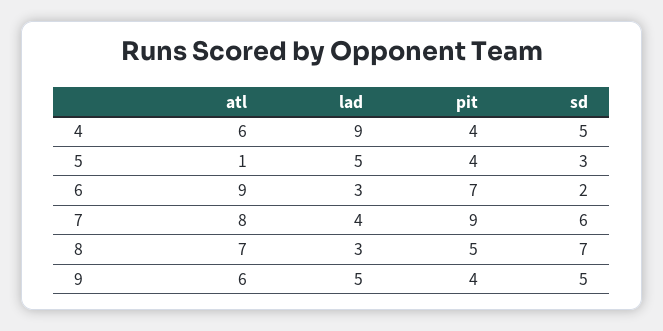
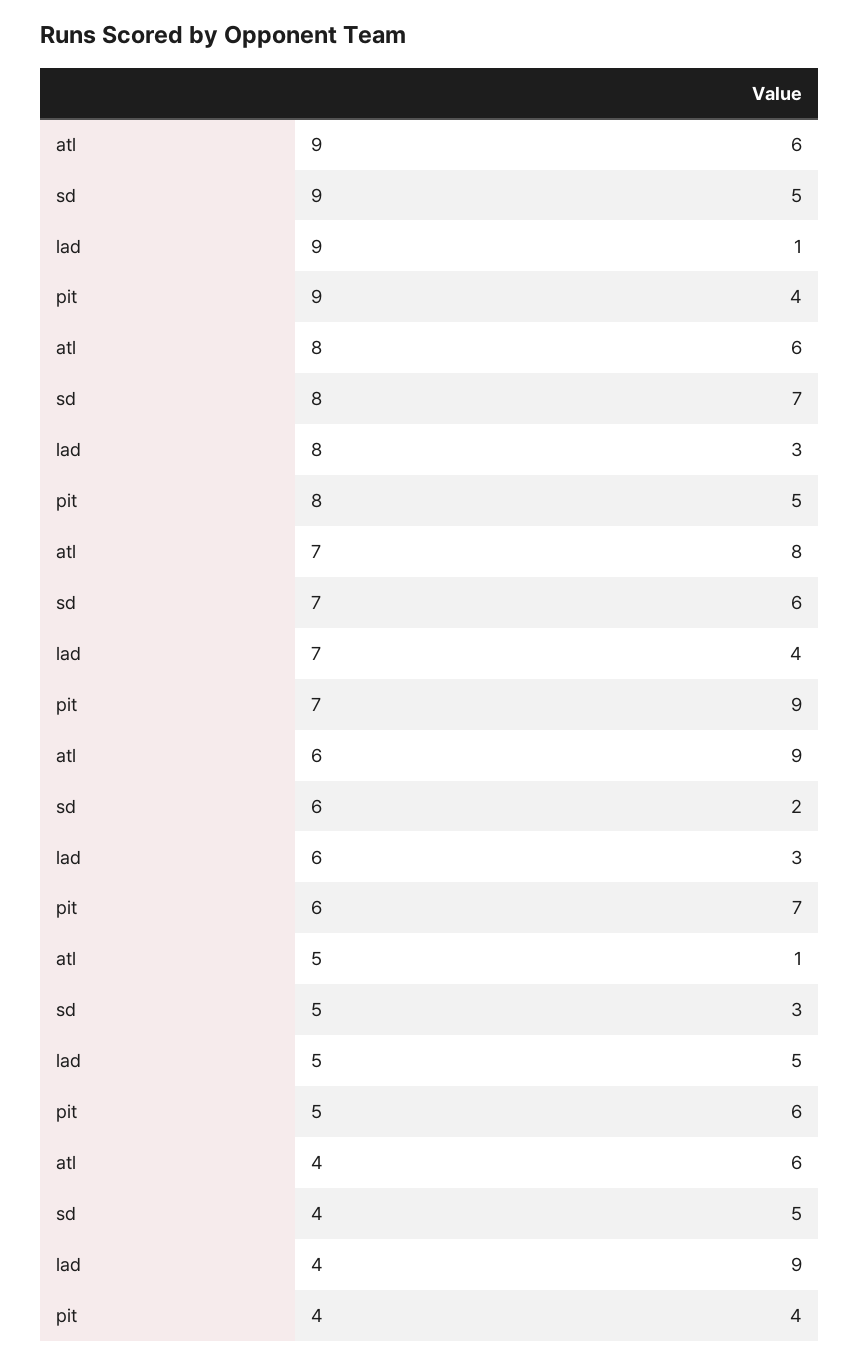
  {
    "atl": {
      "4": 6,
      "5": 1,
      "6": 9,
      "7": 8,
-     "8": 7,
+     "8": 6,
      "9": 6
    },
    "lad": {
      "4": 9,
      "5": 5,
      "6": 3,
      "7": 4,
      "8": 3,
-     "9": 5
+     "9": 1
    },
    "pit": {
      "4": 4,
-     "5": 4,
+     "5": 6,
      "6": 7,
      "7": 9,
      "8": 5,
      "9": 4
    },
    "sd": {
      "4": 5,
      "5": 3,
      "6": 2,
      "7": 6,
      "8": 7,
      "9": 5
    }
  }

